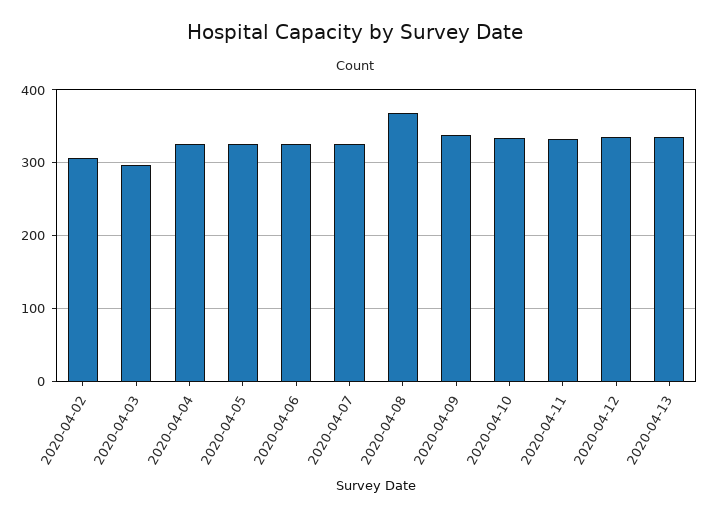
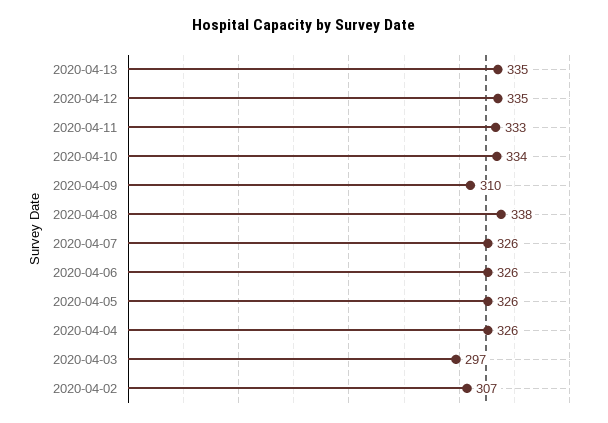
  {
    "2020-04-02": 307,
    "2020-04-03": 297,
    "2020-04-04": 326,
    "2020-04-05": 326,
    "2020-04-06": 326,
    "2020-04-07": 326,
-   "2020-04-08": 370,
+   "2020-04-08": 338,
-   "2020-04-09": 340,
+   "2020-04-09": 310,
    "2020-04-10": 334,
    "2020-04-11": 333,
    "2020-04-12": 335,
    "2020-04-13": 335
  }

